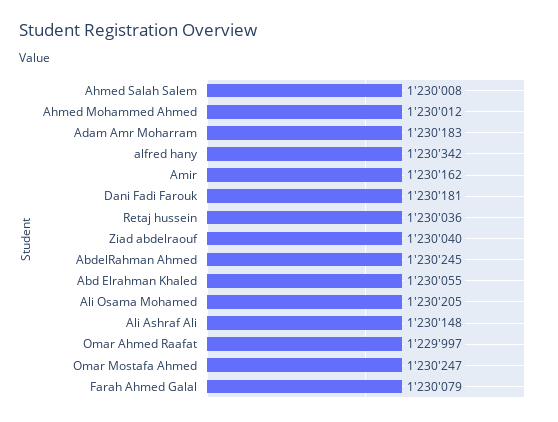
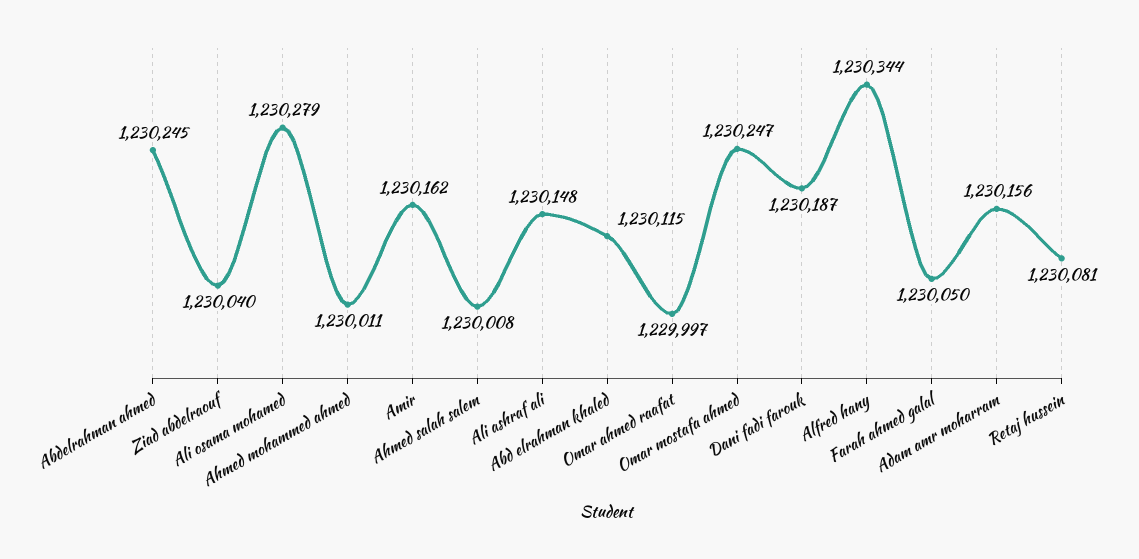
  {
    "Ahmed Salah Salem": 1230008,
-   "Ahmed Mohammed Ahmed": 1230012,
+   "Ahmed Mohammed Ahmed": 1230011,
-   "Adam Amr Moharram": 1230183,
+   "Adam Amr Moharram": 1230156,
-   "alfred hany": 1230342,
+   "alfred hany": 1230344,
    "Amir": 1230162,
-   "Dani Fadi Farouk": 1230181,
+   "Dani Fadi Farouk": 1230187,
-   "Retaj hussein": 1230036,
+   "Retaj hussein": 1230081,
    "Ziad abdelraouf": 1230040,
    "AbdelRahman Ahmed": 1230245,
-   "Abd Elrahman Khaled": 1230055,
+   "Abd Elrahman Khaled": 1230115,
-   "Ali Osama Mohamed": 1230205,
+   "Ali Osama Mohamed": 1230279,
    "Ali Ashraf Ali": 1230148,
    "Omar Ahmed Raafat": 1229997,
    "Omar Mostafa Ahmed": 1230247,
-   "Farah Ahmed Galal": 1230079
+   "Farah Ahmed Galal": 1230050
  }

